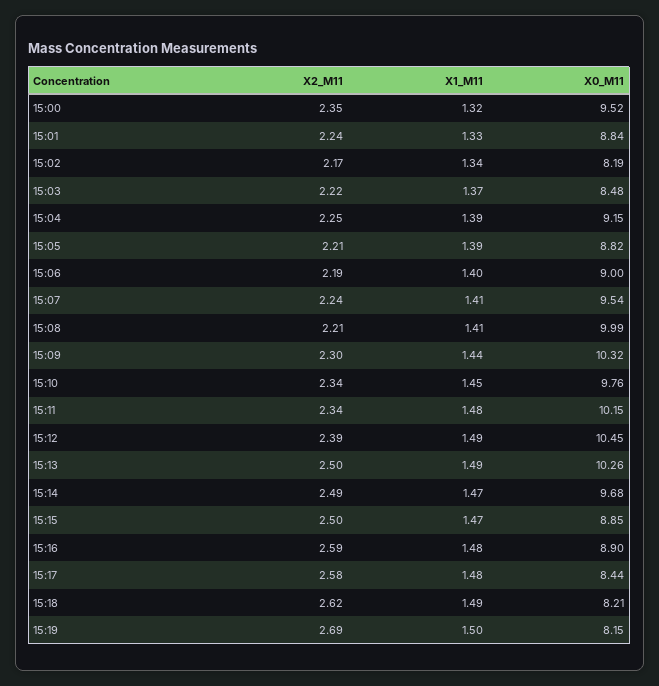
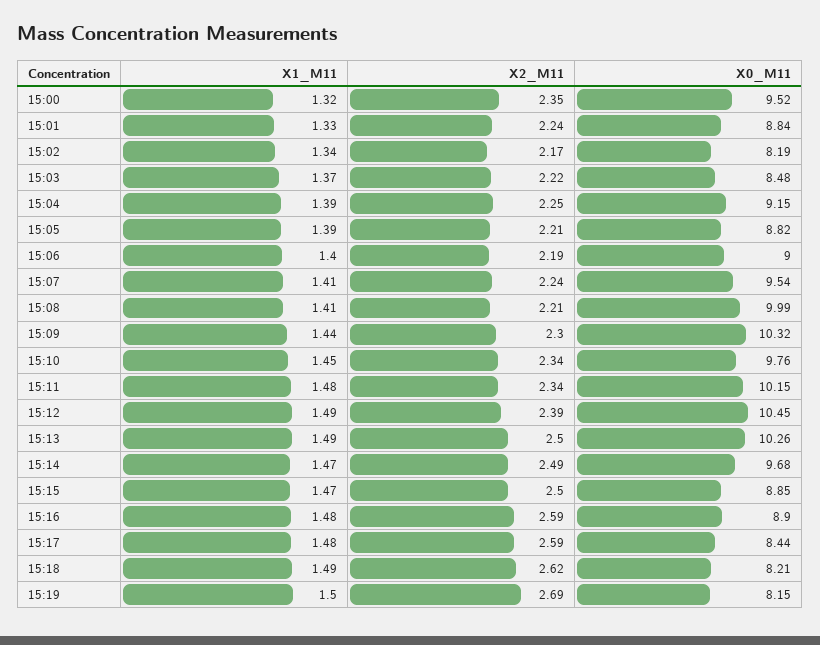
  {
    "X2_M11": {
      "15:00": 2.35,
      "15:01": 2.24,
      "15:02": 2.17,
      "15:03": 2.22,
      "15:04": 2.25,
      "15:05": 2.21,
      "15:06": 2.19,
      "15:07": 2.24,
      "15:08": 2.21,
      "15:09": 2.3,
      "15:10": 2.34,
      "15:11": 2.34,
      "15:12": 2.39,
      "15:13": 2.5,
      "15:14": 2.49,
      "15:15": 2.5,
      "15:16": 2.59,
-     "15:17": 2.58,
+     "15:17": 2.59,
      "15:18": 2.62,
      "15:19": 2.69
    },
    "X1_M11": {
      "15:00": 1.32,
      "15:01": 1.33,
      "15:02": 1.34,
      "15:03": 1.37,
      "15:04": 1.39,
      "15:05": 1.39,
      "15:06": 1.4,
      "15:07": 1.41,
      "15:08": 1.41,
      "15:09": 1.44,
      "15:10": 1.45,
      "15:11": 1.48,
      "15:12": 1.49,
      "15:13": 1.49,
      "15:14": 1.47,
      "15:15": 1.47,
      "15:16": 1.48,
      "15:17": 1.48,
      "15:18": 1.49,
      "15:19": 1.5
    },
    "X0_M11": {
      "15:00": 9.52,
      "15:01": 8.84,
      "15:02": 8.19,
      "15:03": 8.48,
      "15:04": 9.15,
      "15:05": 8.82,
      "15:06": 9,
      "15:07": 9.54,
      "15:08": 9.99,
      "15:09": 10.32,
      "15:10": 9.76,
      "15:11": 10.15,
      "15:12": 10.45,
      "15:13": 10.26,
      "15:14": 9.68,
      "15:15": 8.85,
      "15:16": 8.9,
      "15:17": 8.44,
      "15:18": 8.21,
      "15:19": 8.15
    }
  }

